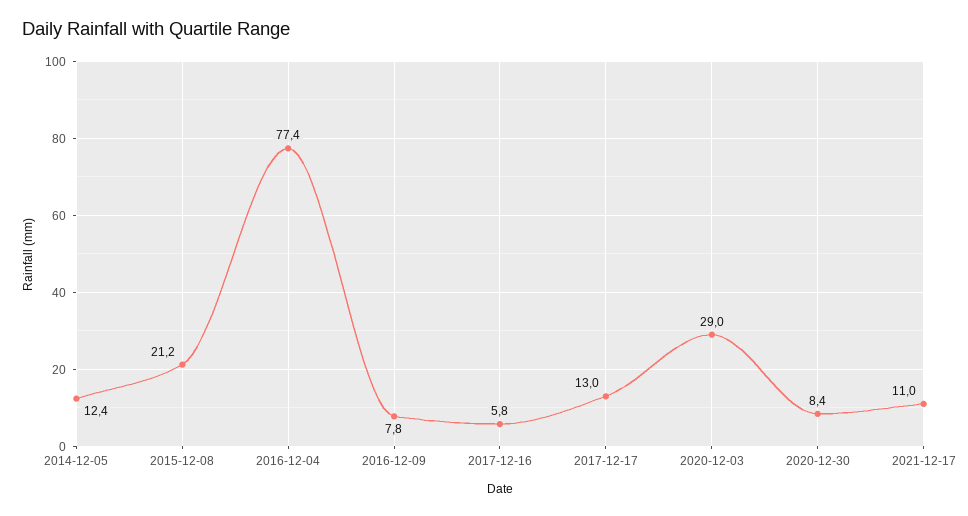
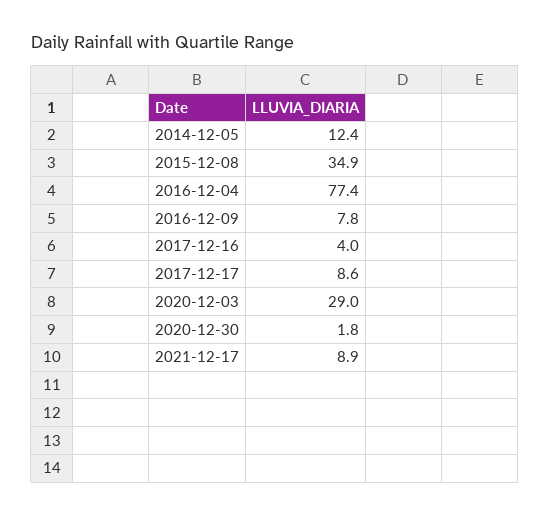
  {
    "2014-12-05": 12.4,
-   "2015-12-08": 21.2,
+   "2015-12-08": 34.9,
    "2016-12-04": 77.4,
    "2016-12-09": 7.8,
-   "2017-12-16": 5.8,
+   "2017-12-16": 4,
-   "2017-12-17": 13,
+   "2017-12-17": 8.6,
    "2020-12-03": 29,
-   "2020-12-30": 8.4,
+   "2020-12-30": 1.8,
-   "2021-12-17": 11
+   "2021-12-17": 8.9
  }

